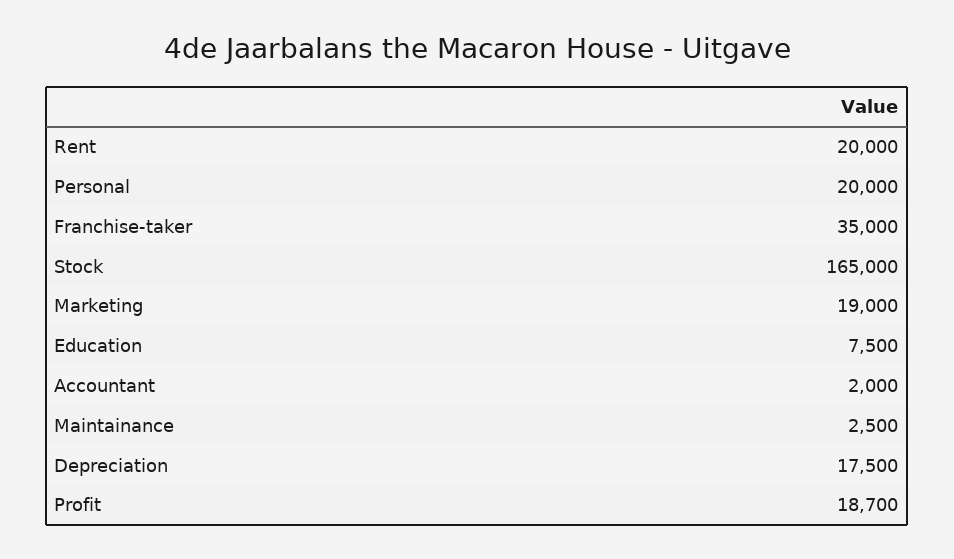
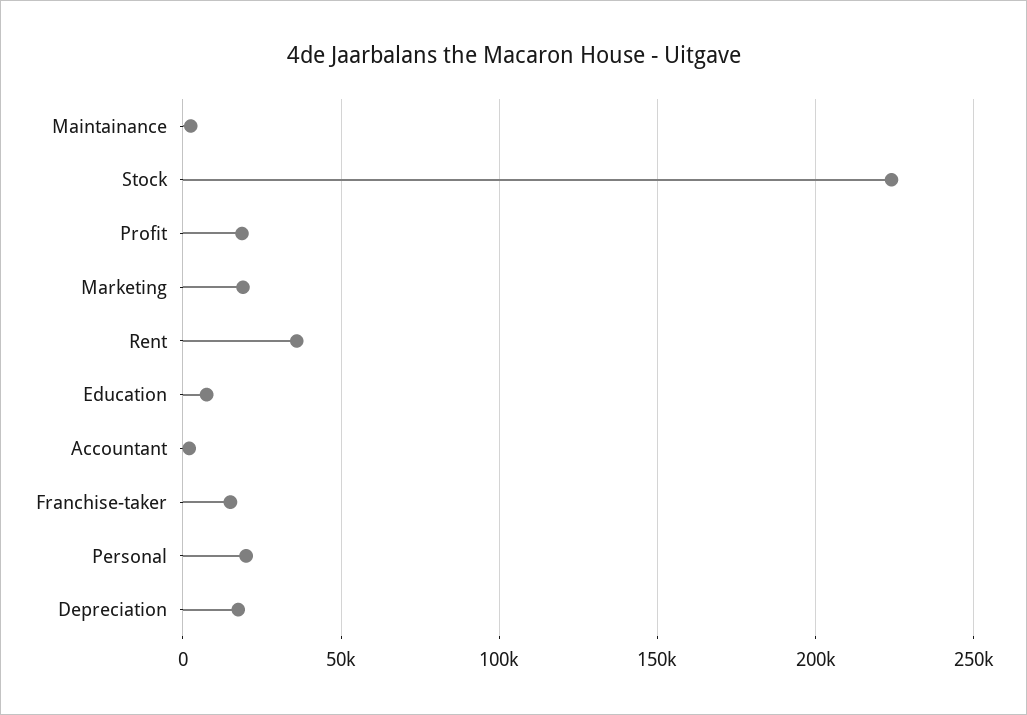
  {
-   "Rent": 20000,
+   "Rent": 35000,
    "Personal": 20000,
-   "Franchise-taker": 35000,
+   "Franchise-taker": 15000,
-   "Stock": 165000,
+   "Stock": 225000,
    "Marketing": 19000,
    "Education": 7500,
    "Accountant": 2000,
    "Maintainance": 2500,
    "Depreciation": 17500,
    "Profit": 18700
  }

